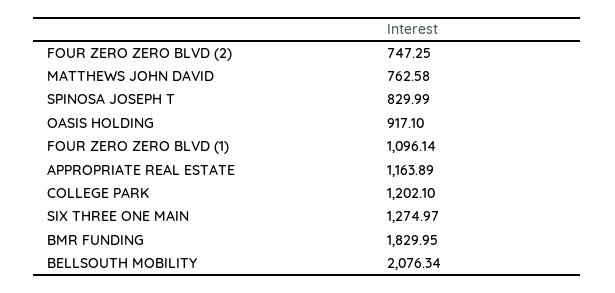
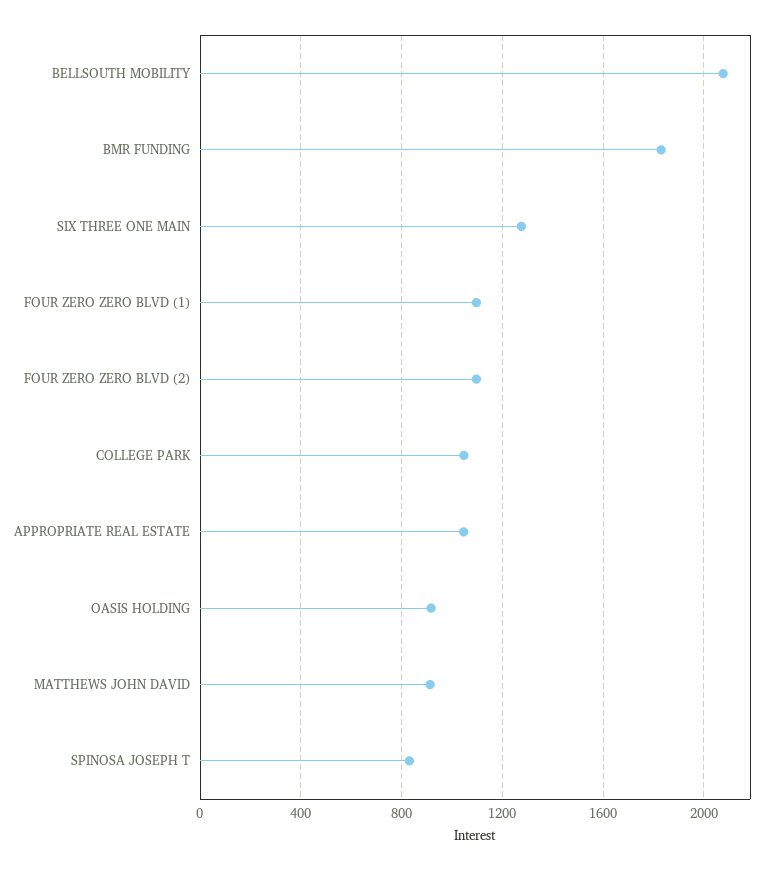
  {
-   "FOUR ZERO ZERO BLVD (2)": 747.25,
+   "FOUR ZERO ZERO BLVD (2)": 1100,
-   "MATTHEWS JOHN DAVID": 762.58,
+   "MATTHEWS JOHN DAVID": 900,
    "SPINOSA JOSEPH T": 829.99,
    "OASIS HOLDING": 917.1,
    "FOUR ZERO ZERO BLVD (1)": 1096.14,
-   "APPROPRIATE REAL ESTATE": 1163.89,
+   "APPROPRIATE REAL ESTATE": 1050,
-   "COLLEGE PARK": 1202.1,
+   "COLLEGE PARK": 1050,
    "SIX THREE ONE MAIN": 1274.97,
    "BMR FUNDING": 1829.95,
    "BELLSOUTH MOBILITY": 2076.34
  }

